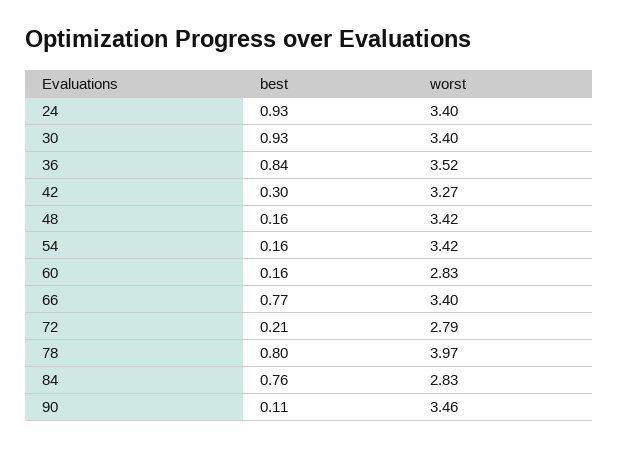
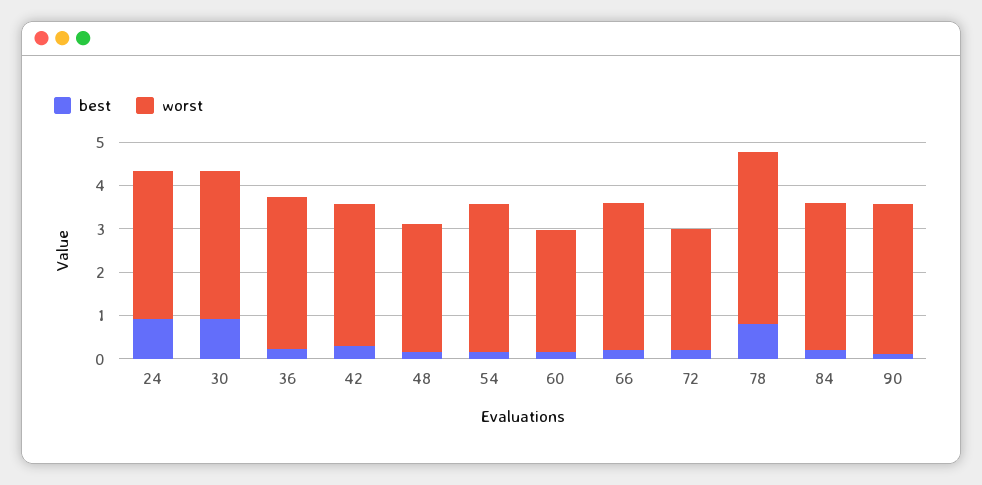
  {
    "best": {
      "24": 0.93,
      "30": 0.93,
-     "36": 0.84,
+     "36": 0.2,
      "42": 0.3,
      "48": 0.16,
      "54": 0.16,
      "60": 0.16,
-     "66": 0.77,
+     "66": 0.2,
      "72": 0.21,
      "78": 0.8,
-     "84": 0.76,
+     "84": 0.2,
      "90": 0.11
    },
    "worst": {
      "24": 3.4,
      "30": 3.4,
      "36": 3.52,
      "42": 3.27,
-     "48": 3.42,
+     "48": 3,
      "54": 3.42,
      "60": 2.83,
      "66": 3.4,
      "72": 2.79,
      "78": 3.97,
-     "84": 2.83,
+     "84": 3.4,
      "90": 3.46
    }
  }

